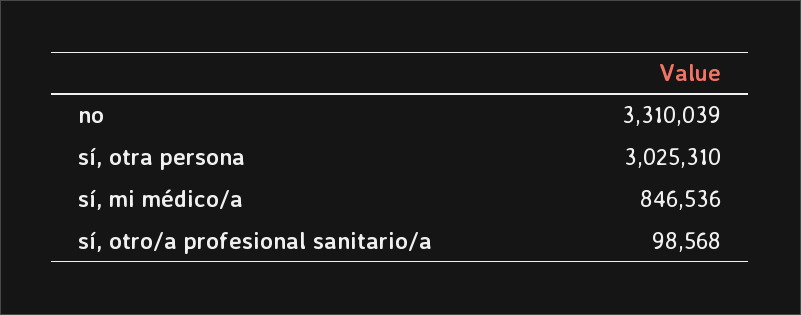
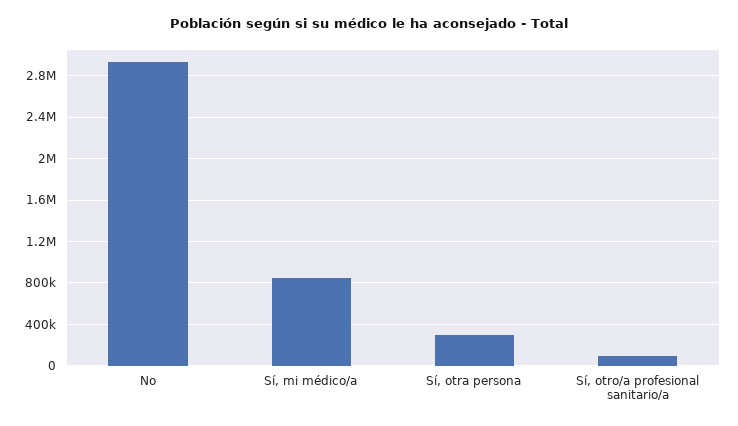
  {
-   "no": 3310039,
+   "no": 2900000,
-   "sí, otra persona": 3025310,
+   "sí, otra persona": 300000,
    "sí, mi médico/a": 846536,
    "sí, otro/a profesional sanitario/a": 98568
  }

